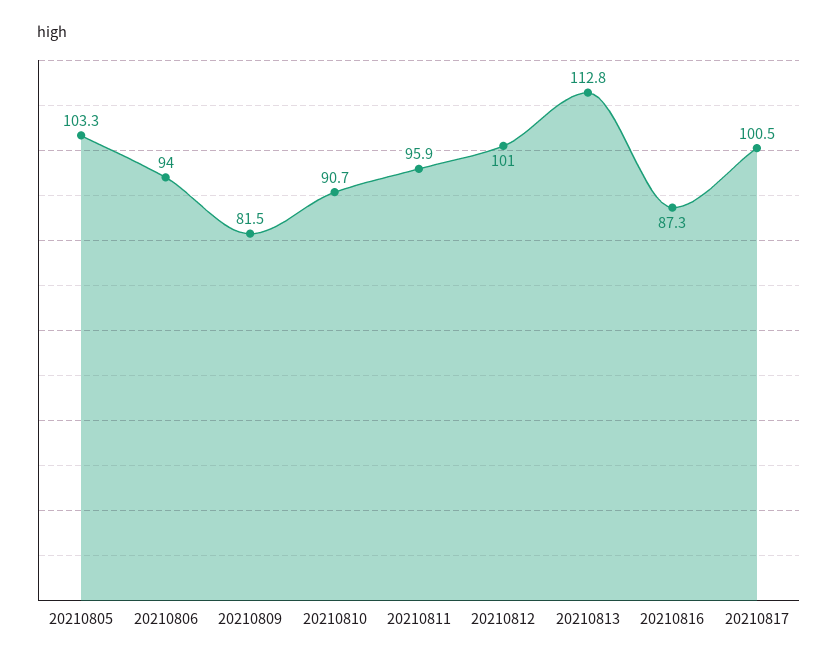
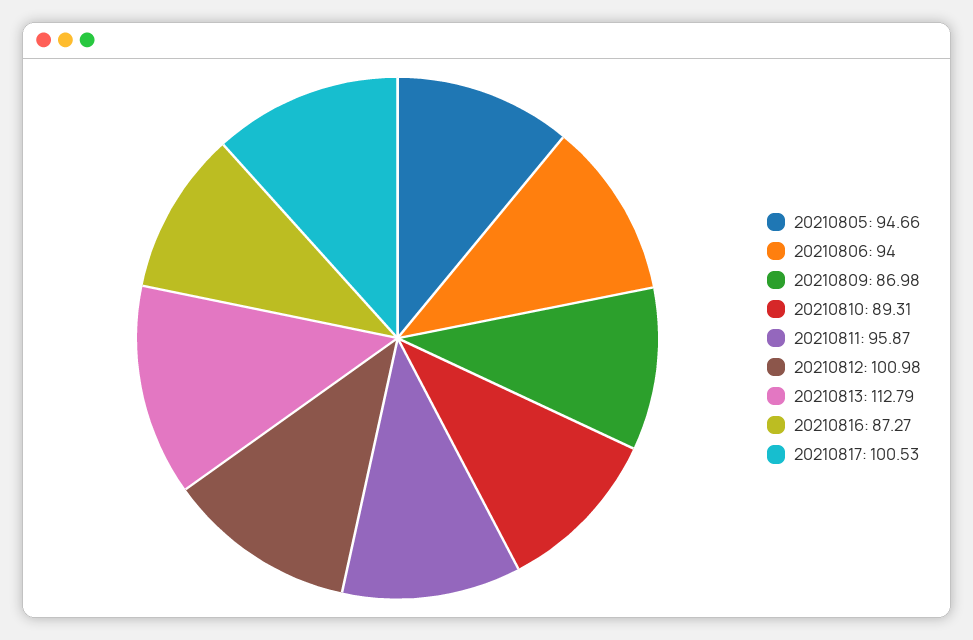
  {
-   "20210805": 103.3,
+   "20210805": 94.66,
    "20210806": 94,
-   "20210809": 81.5,
+   "20210809": 86.98,
-   "20210810": 90.7,
+   "20210810": 89.31,
    "20210811": 95.87,
    "20210812": 100.98,
    "20210813": 112.79,
    "20210816": 87.27,
    "20210817": 100.53
  }

